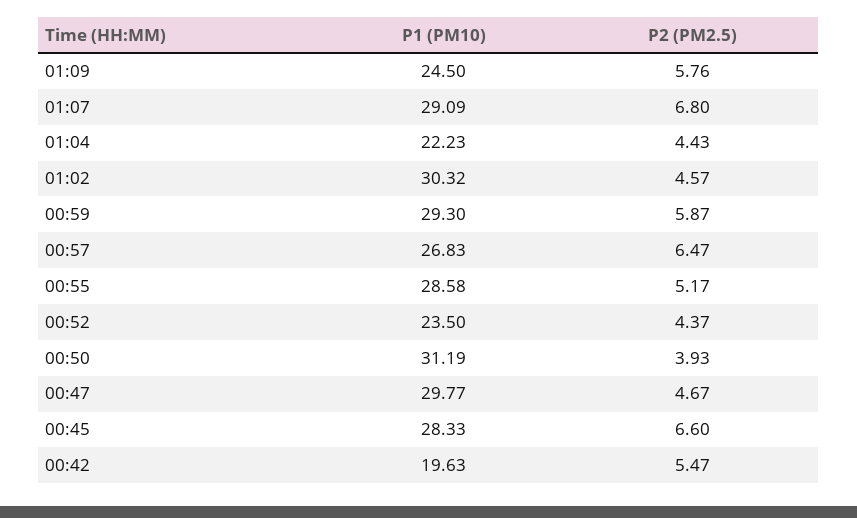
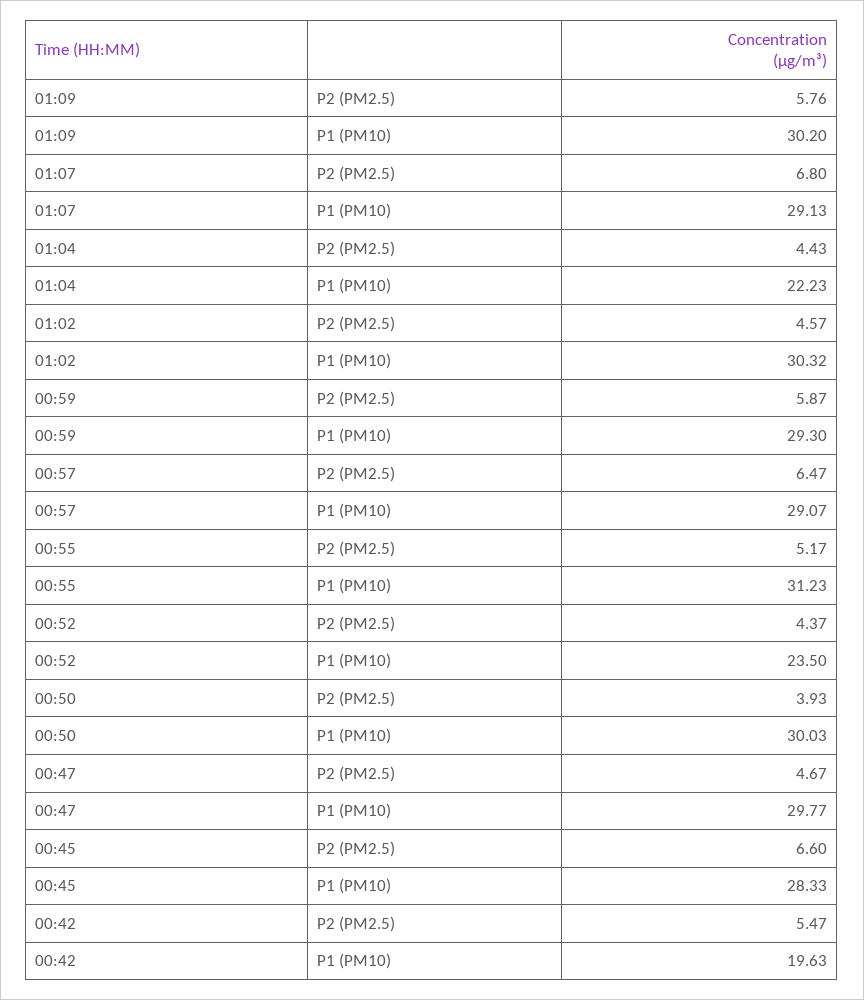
  {
    "P1 (PM10)": {
-     "01:09": 24.5,
+     "01:09": 30.2,
-     "01:07": 29.09,
+     "01:07": 29.13,
      "01:04": 22.23,
      "01:02": 30.32,
      "00:59": 29.3,
-     "00:57": 26.83,
+     "00:57": 29.07,
-     "00:55": 28.58,
+     "00:55": 31.23,
      "00:52": 23.5,
-     "00:50": 31.19,
+     "00:50": 30.03,
      "00:47": 29.77,
      "00:45": 28.33,
      "00:42": 19.63
    },
    "P2 (PM2.5)": {
      "01:09": 5.76,
      "01:07": 6.8,
      "01:04": 4.43,
      "01:02": 4.57,
      "00:59": 5.87,
      "00:57": 6.47,
      "00:55": 5.17,
      "00:52": 4.37,
      "00:50": 3.93,
      "00:47": 4.67,
      "00:45": 6.6,
      "00:42": 5.47
    }
  }

